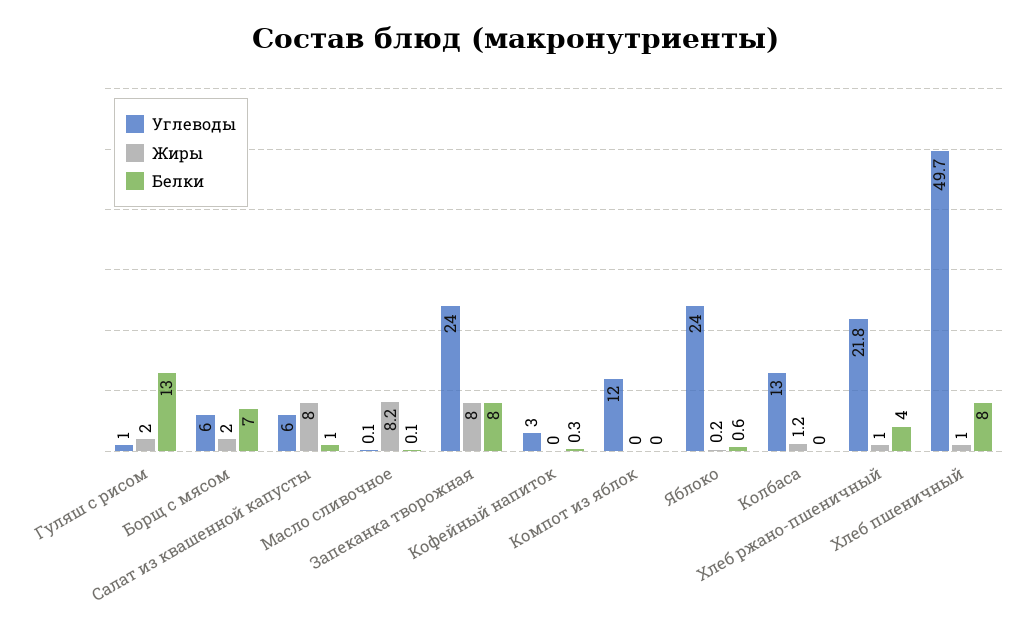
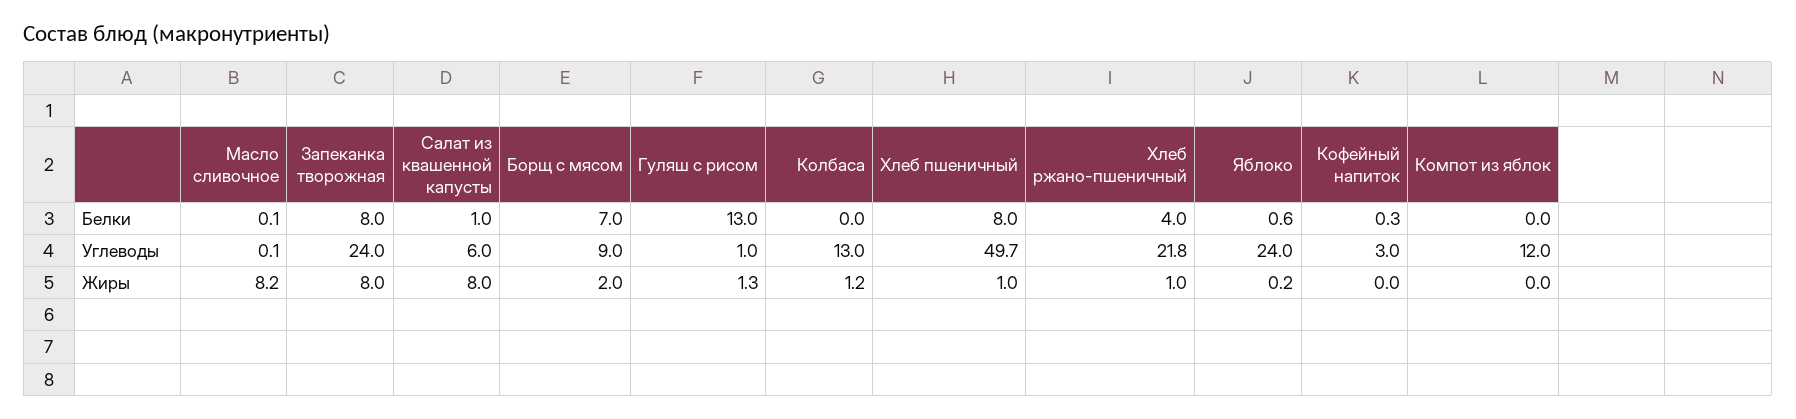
  {
    "Углеводы": {
      "Гуляш с рисом": 1,
-     "Борщ с мясом": 6,
+     "Борщ с мясом": 9,
      "Салат из квашенной капусты": 6,
      "Масло сливочное": 0.1,
      "Запеканка творожная": 24,
      "Кофейный напиток": 3,
      "Компот из яблок": 12,
      "Яблоко": 24,
      "Колбаса": 13,
      "Хлеб ржано-пшеничный": 21.8,
      "Хлеб пшеничный": 49.7
    },
    "Жиры": {
-     "Гуляш с рисом": 2,
+     "Гуляш с рисом": 1.3,
      "Борщ с мясом": 2,
      "Салат из квашенной капусты": 8,
      "Масло сливочное": 8.2,
      "Запеканка творожная": 8,
      "Кофейный напиток": 0,
      "Компот из яблок": 0,
      "Яблоко": 0.2,
      "Колбаса": 1.2,
      "Хлеб ржано-пшеничный": 1,
      "Хлеб пшеничный": 1
    },
    "Белки": {
      "Гуляш с рисом": 13,
      "Борщ с мясом": 7,
      "Салат из квашенной капусты": 1,
      "Масло сливочное": 0.1,
      "Запеканка творожная": 8,
      "Кофейный напиток": 0.3,
      "Компот из яблок": 0,
      "Яблоко": 0.6,
      "Колбаса": 0,
      "Хлеб ржано-пшеничный": 4,
      "Хлеб пшеничный": 8
    }
  }

